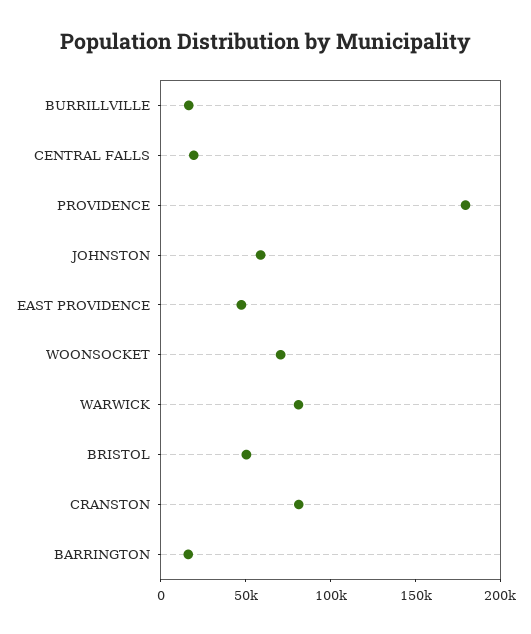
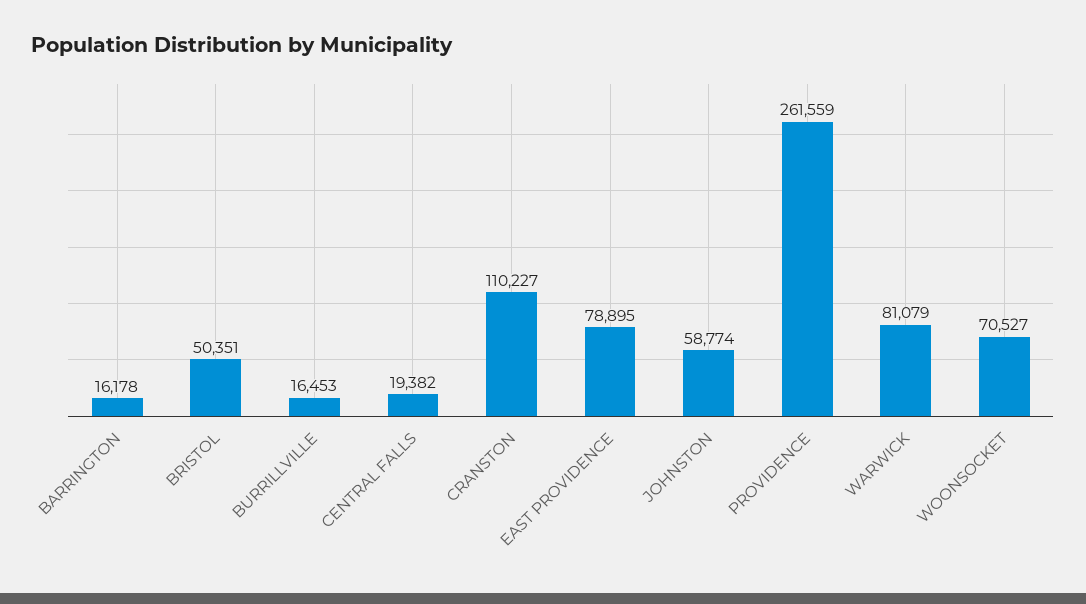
  {
    "BURRILLVILLE": 16453,
    "CENTRAL FALLS": 19382,
-   "PROVIDENCE": 180000,
+   "PROVIDENCE": 261559,
    "JOHNSTON": 58774,
-   "EAST PROVIDENCE": 50000,
+   "EAST PROVIDENCE": 78895,
    "WOONSOCKET": 70527,
    "WARWICK": 81079,
    "BRISTOL": 50351,
-   "CRANSTON": 80000,
+   "CRANSTON": 110227,
    "BARRINGTON": 16178
  }

